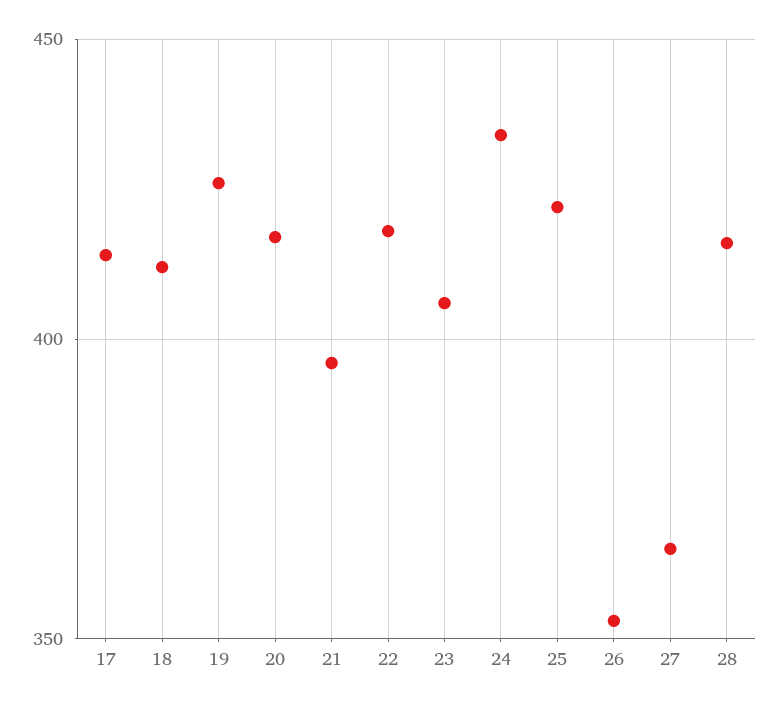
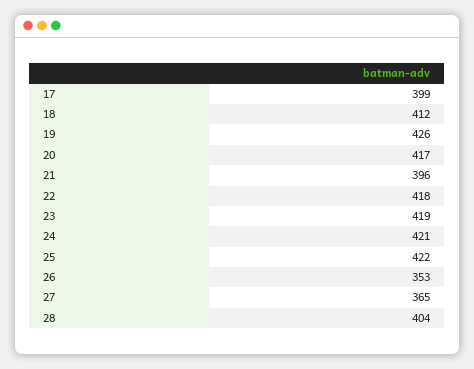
  {
-   "17": 415,
+   "17": 399,
    "18": 412,
    "19": 426,
    "20": 417,
    "21": 396,
    "22": 418,
-   "23": 405,
+   "23": 419,
-   "24": 435,
+   "24": 421,
    "25": 422,
    "26": 353,
    "27": 365,
-   "28": 415
+   "28": 404
  }

